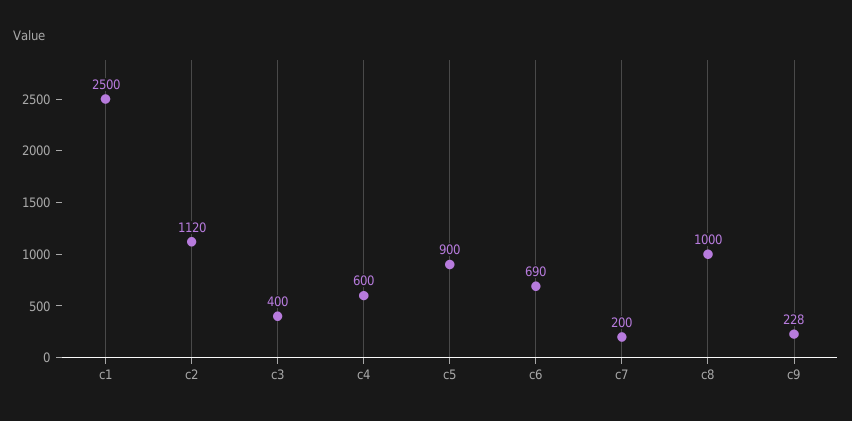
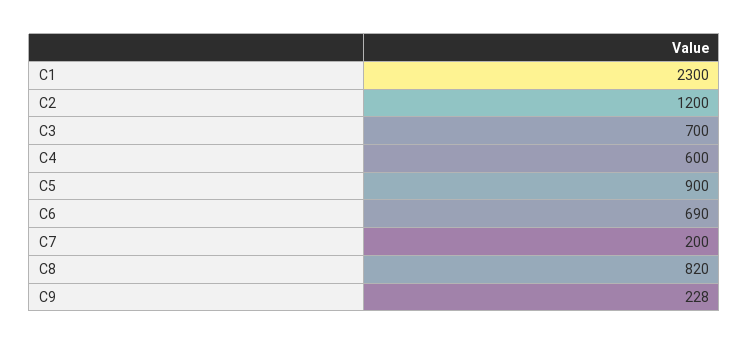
  {
-   "c1": 2500,
+   "c1": 2300,
-   "c2": 1120,
+   "c2": 1200,
-   "c3": 400,
+   "c3": 700,
    "c4": 600,
    "c5": 900,
    "c6": 690,
    "c7": 200,
-   "c8": 1000,
+   "c8": 820,
    "c9": 228
  }

